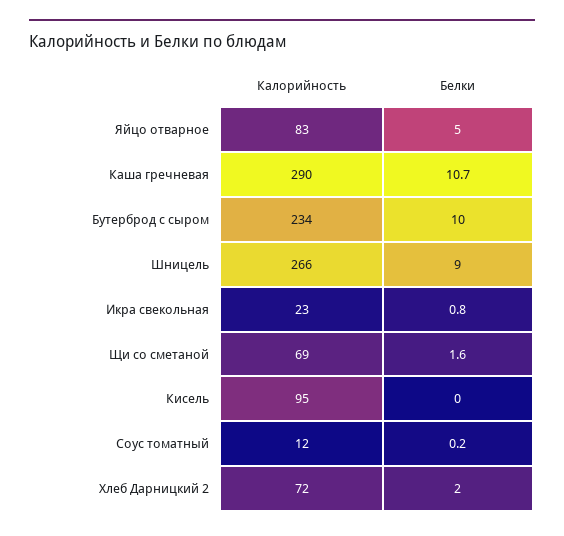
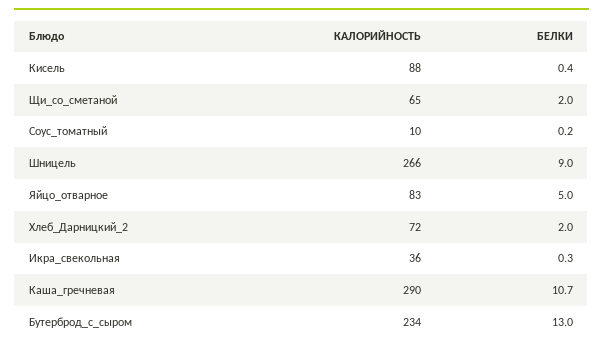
  {
    "Калорийность": {
      "Яйцо отварное": 83,
      "Каша гречневая": 290,
      "Бутерброд с сыром": 234,
      "Шницель": 266,
-     "Икра свекольная": 23,
+     "Икра свекольная": 36,
-     "Щи со сметаной": 69,
+     "Щи со сметаной": 65,
-     "Кисель": 95,
+     "Кисель": 88,
-     "Соус томатный": 12,
+     "Соус томатный": 10,
      "Хлеб Дарницкий 2": 72
    },
    "Белки": {
      "Яйцо отварное": 5,
      "Каша гречневая": 10.7,
-     "Бутерброд с сыром": 10,
+     "Бутерброд с сыром": 13,
      "Шницель": 9,
-     "Икра свекольная": 0.8,
+     "Икра свекольная": 0.3,
-     "Щи со сметаной": 1.6,
+     "Щи со сметаной": 2,
-     "Кисель": 0,
+     "Кисель": 0.4,
      "Соус томатный": 0.2,
      "Хлеб Дарницкий 2": 2
    }
  }

